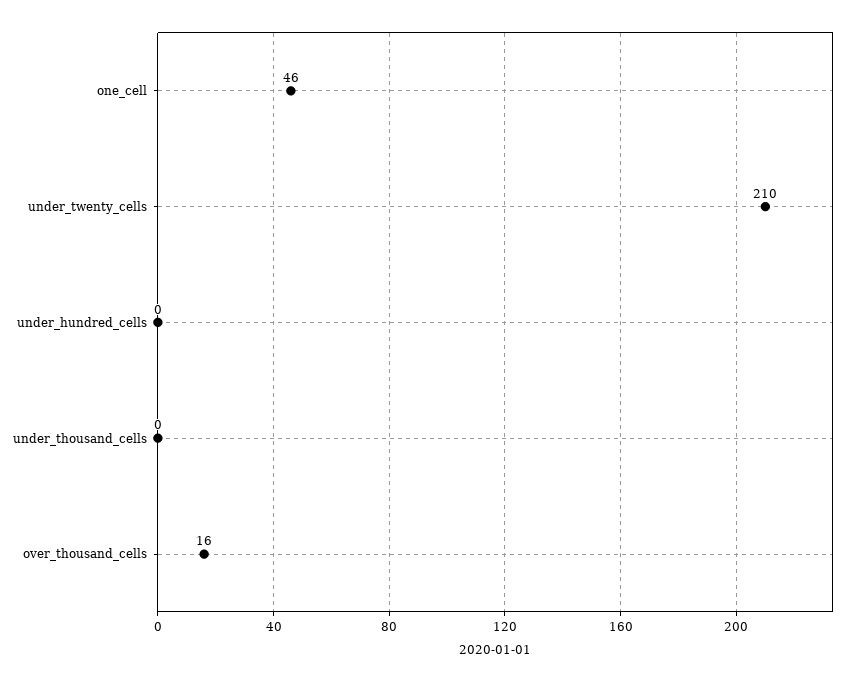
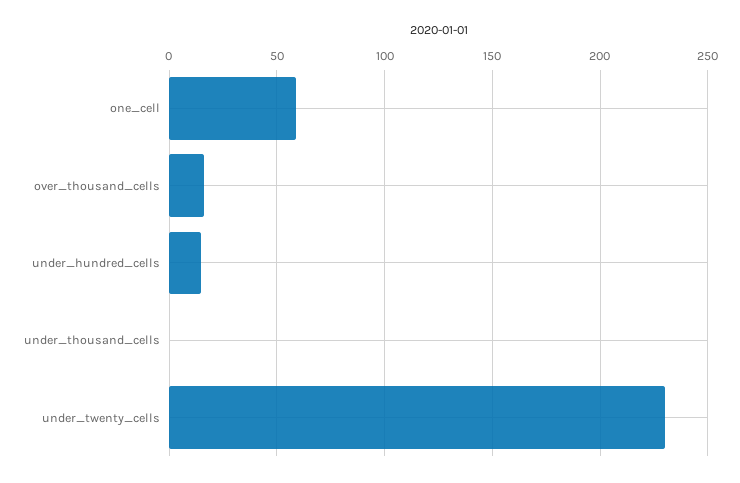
  {
-   "one_cell": 46,
+   "one_cell": 60,
-   "under_twenty_cells": 210,
+   "under_twenty_cells": 230,
-   "under_hundred_cells": 0,
+   "under_hundred_cells": 15,
    "under_thousand_cells": 0,
    "over_thousand_cells": 16
  }

